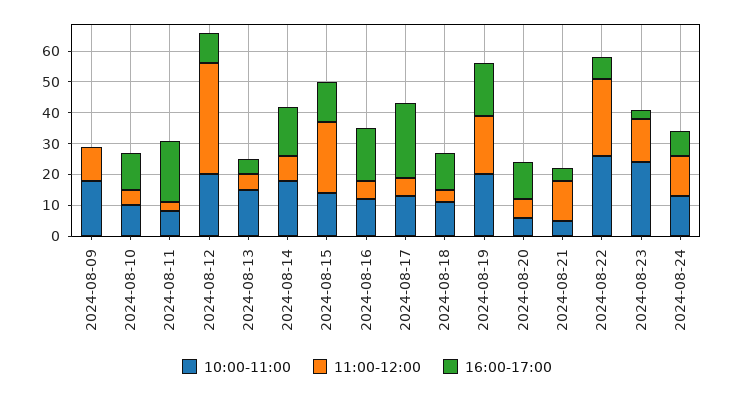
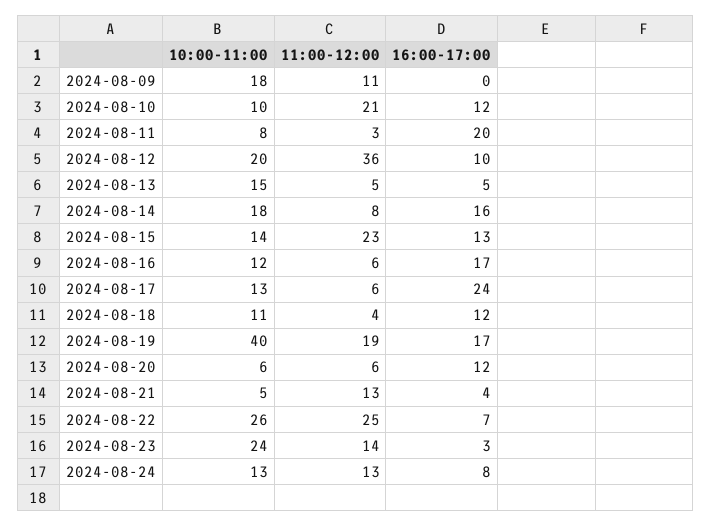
  {
    "10:00-11:00": {
      "2024-08-09": 18,
      "2024-08-10": 10,
      "2024-08-11": 8,
      "2024-08-12": 20,
      "2024-08-13": 15,
      "2024-08-14": 18,
      "2024-08-15": 14,
      "2024-08-16": 12,
      "2024-08-17": 13,
      "2024-08-18": 11,
-     "2024-08-19": 20,
+     "2024-08-19": 40,
      "2024-08-20": 6,
      "2024-08-21": 5,
      "2024-08-22": 26,
      "2024-08-23": 24,
      "2024-08-24": 13
    },
    "11:00-12:00": {
      "2024-08-09": 11,
-     "2024-08-10": 5,
+     "2024-08-10": 21,
      "2024-08-11": 3,
      "2024-08-12": 36,
      "2024-08-13": 5,
      "2024-08-14": 8,
      "2024-08-15": 23,
      "2024-08-16": 6,
      "2024-08-17": 6,
      "2024-08-18": 4,
      "2024-08-19": 19,
      "2024-08-20": 6,
      "2024-08-21": 13,
      "2024-08-22": 25,
      "2024-08-23": 14,
      "2024-08-24": 13
    },
    "16:00-17:00": {
      "2024-08-09": 0,
      "2024-08-10": 12,
      "2024-08-11": 20,
      "2024-08-12": 10,
      "2024-08-13": 5,
      "2024-08-14": 16,
      "2024-08-15": 13,
      "2024-08-16": 17,
      "2024-08-17": 24,
      "2024-08-18": 12,
      "2024-08-19": 17,
      "2024-08-20": 12,
      "2024-08-21": 4,
      "2024-08-22": 7,
      "2024-08-23": 3,
      "2024-08-24": 8
    }
  }

